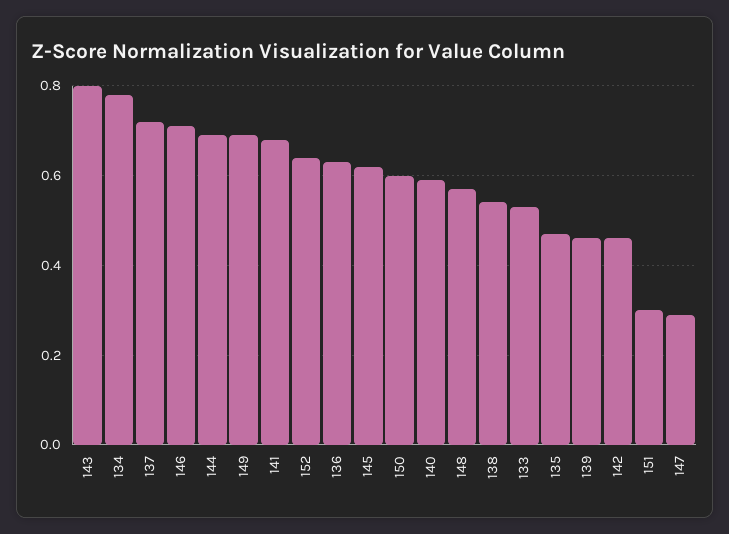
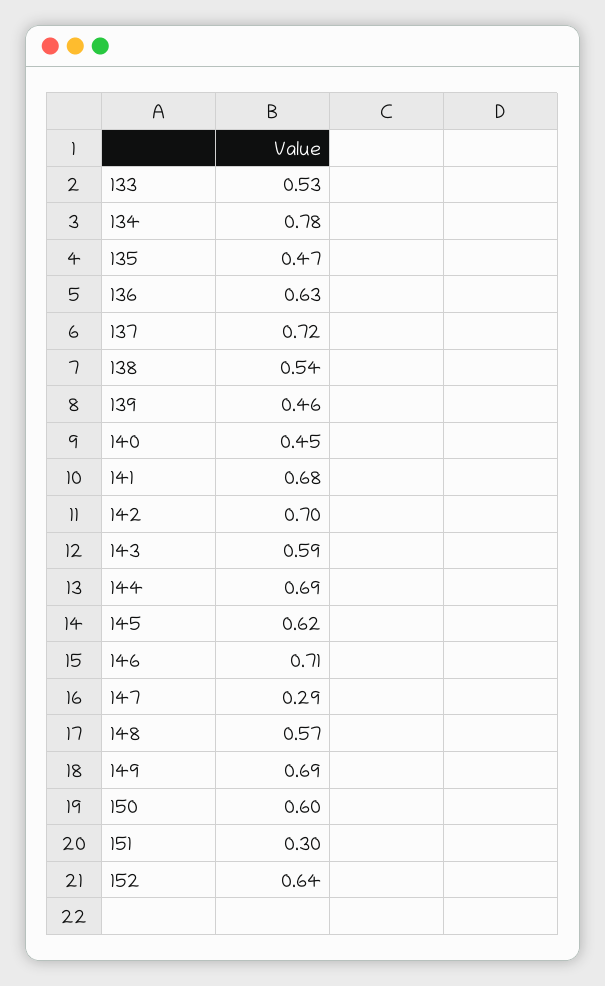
  {
-   "143": 0.8,
+   "143": 0.59,
    "134": 0.78,
    "137": 0.72,
    "146": 0.71,
    "144": 0.69,
    "149": 0.69,
    "141": 0.68,
    "152": 0.64,
    "136": 0.63,
    "145": 0.62,
    "150": 0.6,
-   "140": 0.6,
+   "140": 0.45,
    "148": 0.57,
    "138": 0.54,
    "133": 0.53,
    "135": 0.47,
    "139": 0.46,
-   "142": 0.45,
+   "142": 0.7,
    "151": 0.3,
    "147": 0.29
  }

